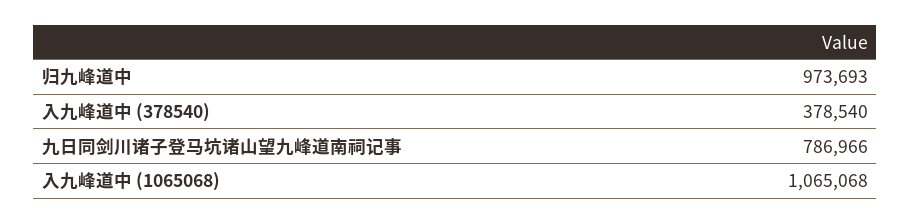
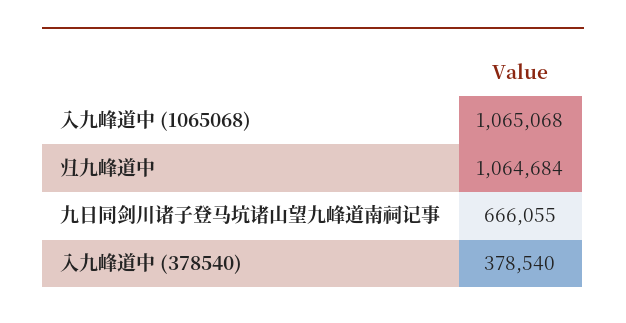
  {
-   "归九峰道中": 973693,
+   "归九峰道中": 1064684,
    "入九峰道中 (378540)": 378540,
-   "九日同剑川诸子登马坑诸山望九峰道南祠记事": 786966,
+   "九日同剑川诸子登马坑诸山望九峰道南祠记事": 666055,
    "入九峰道中 (1065068)": 1065068
  }

